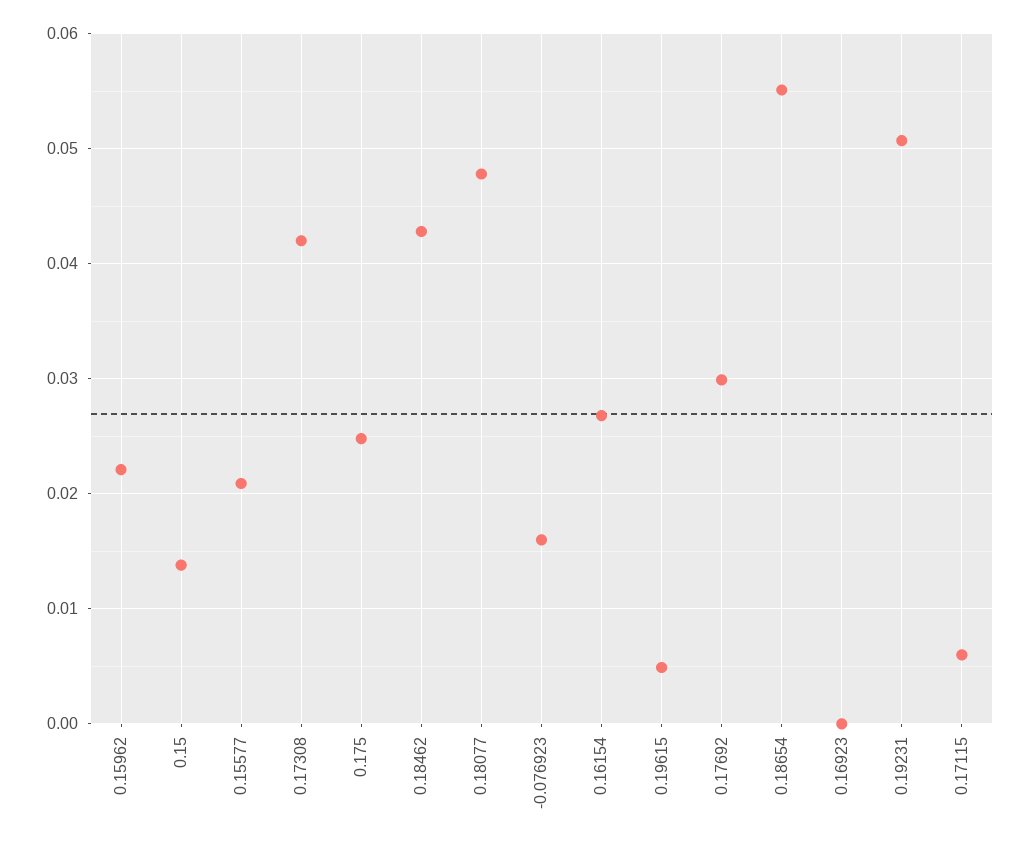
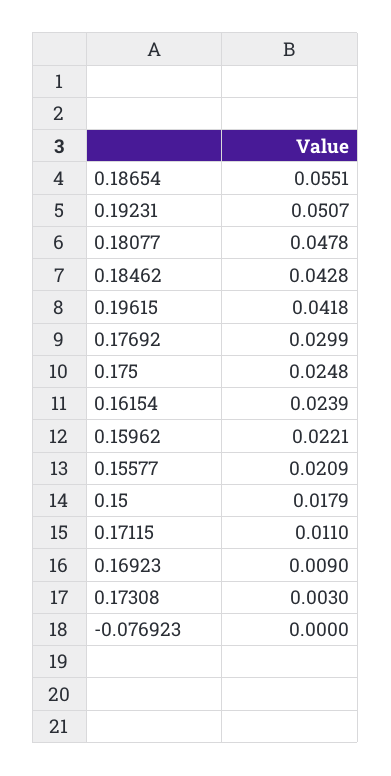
  {
    "0.15962": 0.0221,
-   "0.15": 0.014,
+   "0.15": 0.0179,
    "0.15577": 0.0209,
-   "0.17308": 0.042,
+   "0.17308": 0.003,
    "0.175": 0.0248,
    "0.18462": 0.0428,
    "0.18077": 0.0478,
-   "-0.076923": 0.016,
+   "-0.076923": 0,
-   "0.16154": 0.027,
+   "0.16154": 0.0239,
-   "0.19615": 0.005,
+   "0.19615": 0.0418,
    "0.17692": 0.0299,
    "0.18654": 0.0551,
-   "0.16923": 0,
+   "0.16923": 0.009,
    "0.19231": 0.0507,
-   "0.17115": 0.006
+   "0.17115": 0.011
  }

